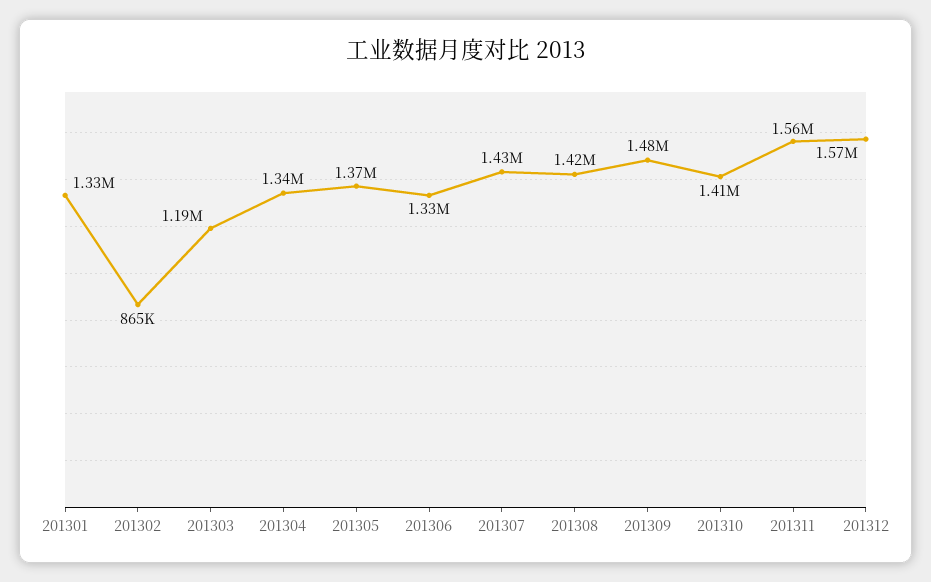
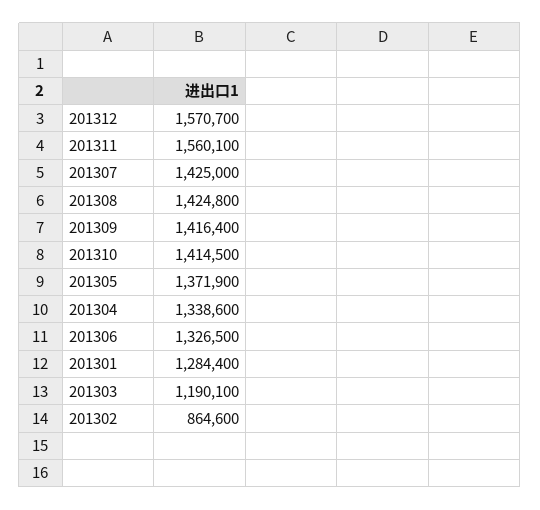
  {
-   "201301": 1330000,
+   "201301": 1284400,
    "201302": 864600,
    "201303": 1190100,
    "201304": 1338600,
    "201305": 1371900,
    "201306": 1326500,
    "201307": 1425000,
    "201308": 1424800,
-   "201309": 1480000,
+   "201309": 1416400,
    "201310": 1414500,
    "201311": 1560100,
    "201312": 1570700
  }

